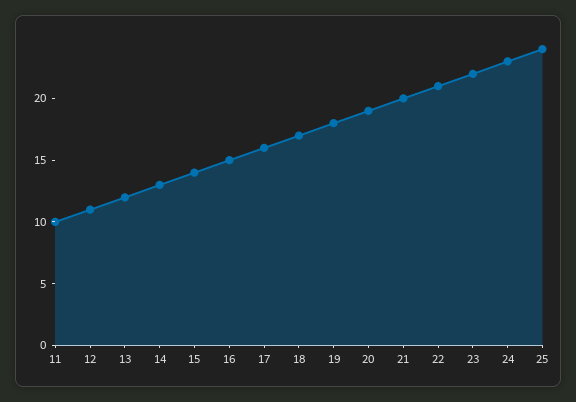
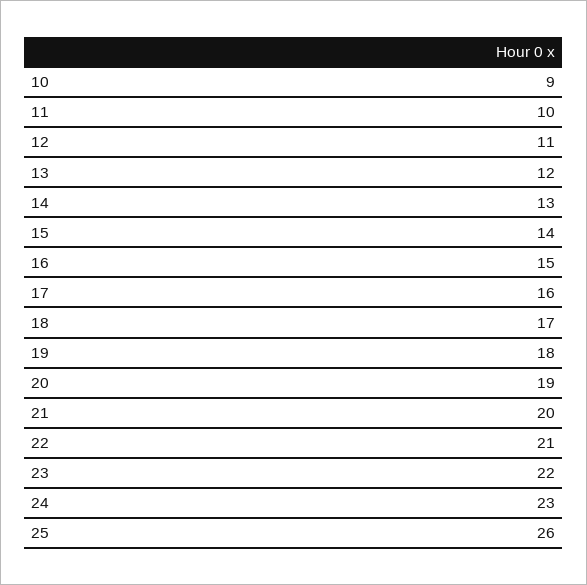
  {
    "11": 10,
    "12": 11,
    "13": 12,
    "14": 13,
    "15": 14,
    "16": 15,
    "17": 16,
    "18": 17,
    "19": 18,
    "20": 19,
    "21": 20,
    "22": 21,
    "23": 22,
    "24": 23,
-   "25": 24
+   "25": 26,
+   "10": 9
  }

